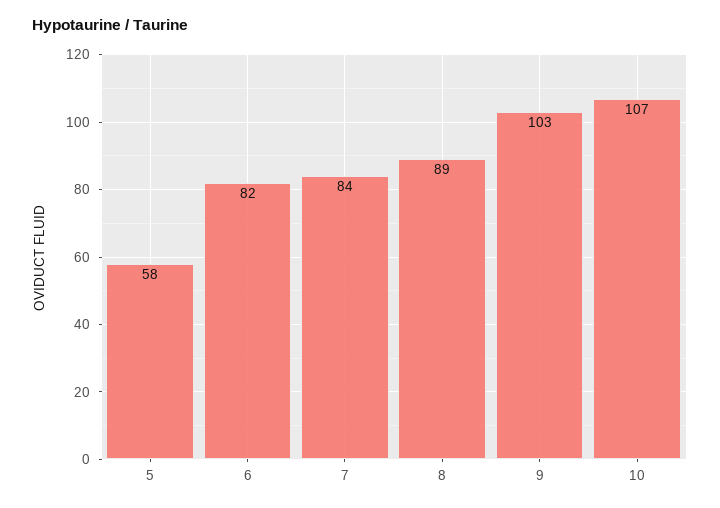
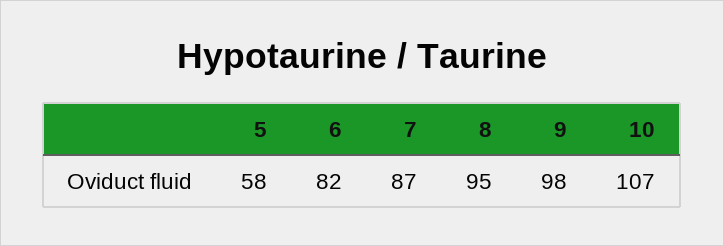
  {
    "5": 58,
    "6": 82,
-   "7": 84,
+   "7": 87,
-   "8": 89,
+   "8": 95,
-   "9": 103,
+   "9": 98,
    "10": 107
  }

